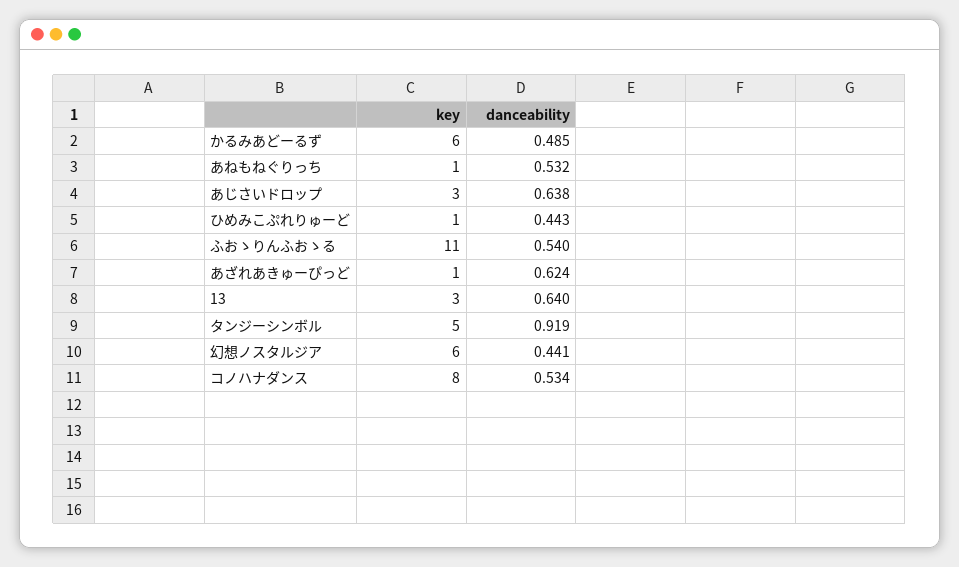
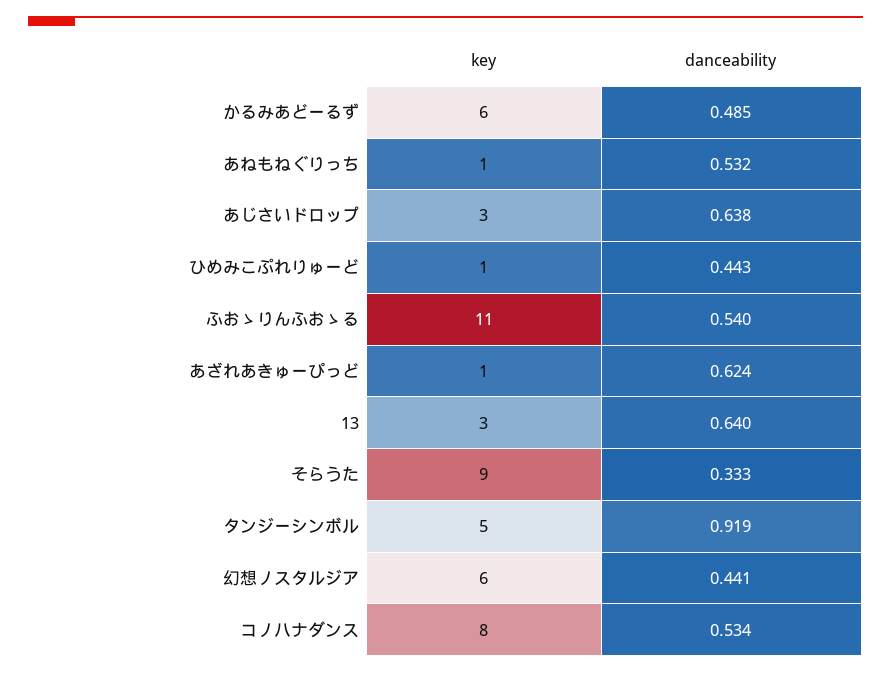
  {
    "key": {
      "かるみあどーるず": 6,
      "あねもねぐりっち": 1,
      "あじさいドロップ": 3,
      "ひめみこぷれりゅーど": 1,
      "ふおゝりんふおゝる": 11,
      "あざれあきゅーぴっど": 1,
      "13": 3,
      "タンジーシンボル": 5,
      "幻想ノスタルジア": 6,
-     "コノハナダンス": 8
+     "コノハナダンス": 8,
+     "そらうた": 9
    },
    "danceability": {
      "かるみあどーるず": 0.485,
      "あねもねぐりっち": 0.532,
      "あじさいドロップ": 0.638,
      "ひめみこぷれりゅーど": 0.443,
      "ふおゝりんふおゝる": 0.54,
      "あざれあきゅーぴっど": 0.624,
      "13": 0.64,
      "タンジーシンボル": 0.919,
      "幻想ノスタルジア": 0.441,
-     "コノハナダンス": 0.534
+     "コノハナダンス": 0.534,
+     "そらうた": 0.333
    }
  }

